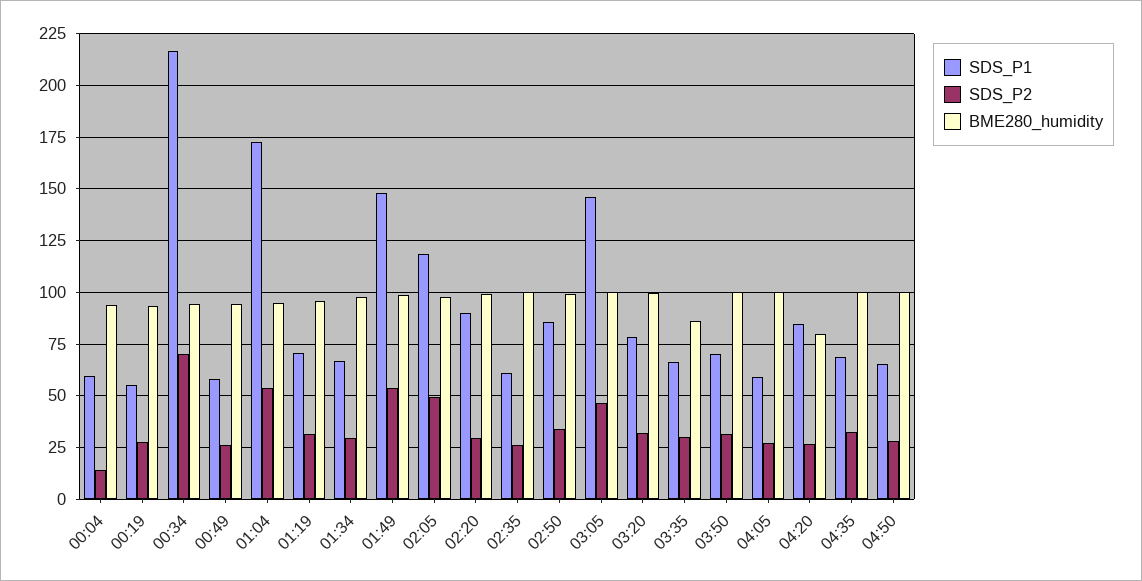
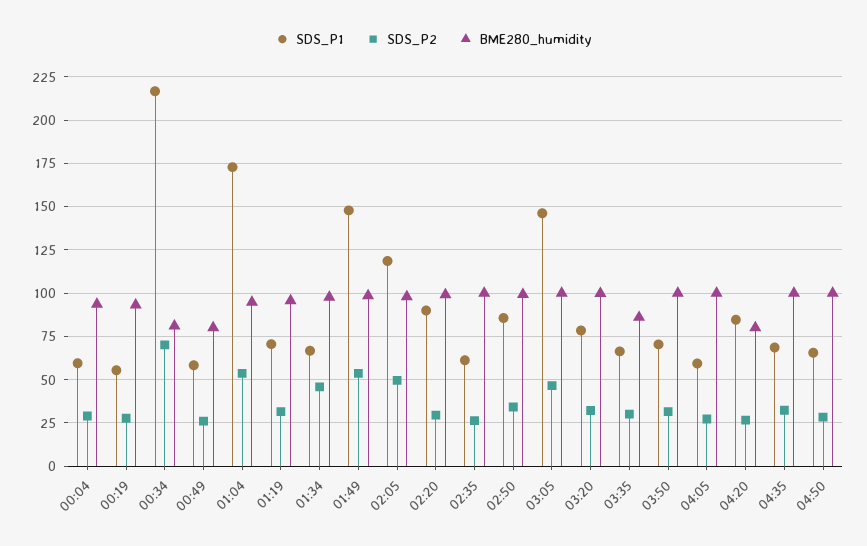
  {
    "SDS_P1": {
      "00:04": 60,
      "00:19": 55,
      "00:34": 215,
      "00:49": 60,
      "01:04": 175,
      "01:19": 70,
      "01:34": 65,
      "01:49": 150,
      "02:05": 120,
      "02:20": 90,
      "02:35": 60,
      "02:50": 85,
      "03:05": 145,
      "03:20": 80,
      "03:35": 65,
      "03:50": 70,
      "04:05": 60,
      "04:20": 85,
      "04:35": 70,
      "04:50": 65
    },
    "SDS_P2": {
-     "00:04": 15,
+     "00:04": 30,
      "00:19": 30,
      "00:34": 70,
      "00:49": 25,
      "01:04": 55,
      "01:19": 30,
-     "01:34": 30,
+     "01:34": 45,
      "01:49": 55,
      "02:05": 50,
      "02:20": 30,
      "02:35": 25,
      "02:50": 35,
      "03:05": 45,
      "03:20": 30,
      "03:35": 30,
      "03:50": 30,
      "04:05": 25,
      "04:20": 25,
      "04:35": 30,
      "04:50": 30
    },
    "BME280_humidity": {
      "00:04": 95,
      "00:19": 95,
-     "00:34": 95,
+     "00:34": 80,
-     "00:49": 95,
+     "00:49": 80,
      "01:04": 95,
      "01:19": 95,
      "01:34": 100,
      "01:49": 100,
      "02:05": 100,
      "02:20": 100,
      "02:35": 100,
      "02:50": 100,
      "03:05": 100,
      "03:20": 100,
      "03:35": 85,
      "03:50": 100,
      "04:05": 100,
      "04:20": 80,
      "04:35": 100,
      "04:50": 100
    }
  }

